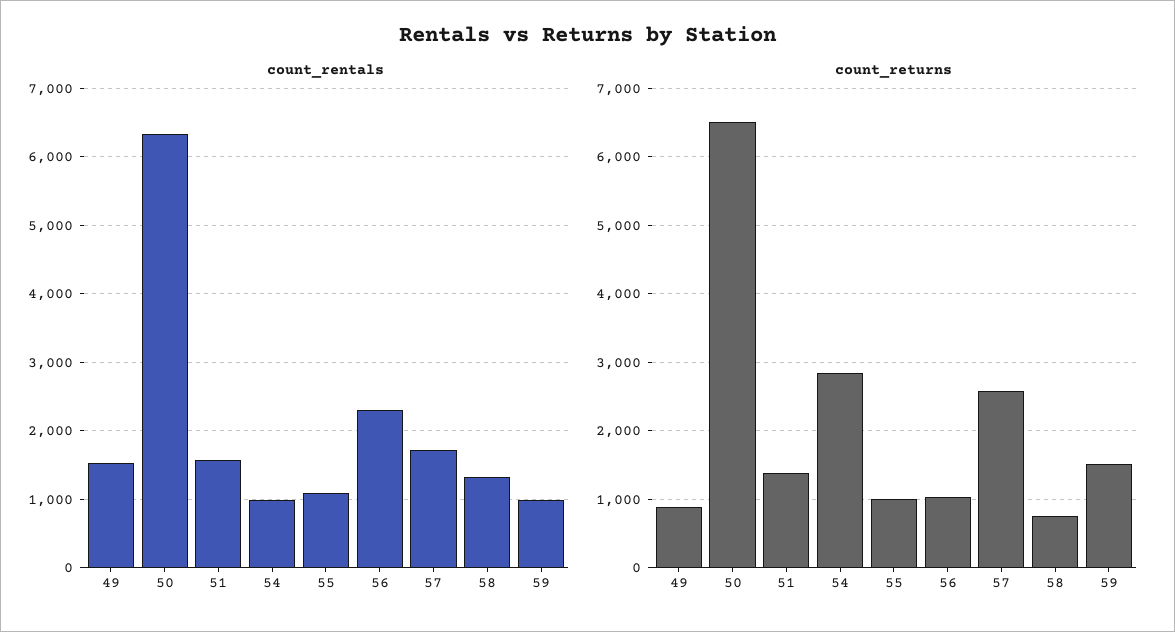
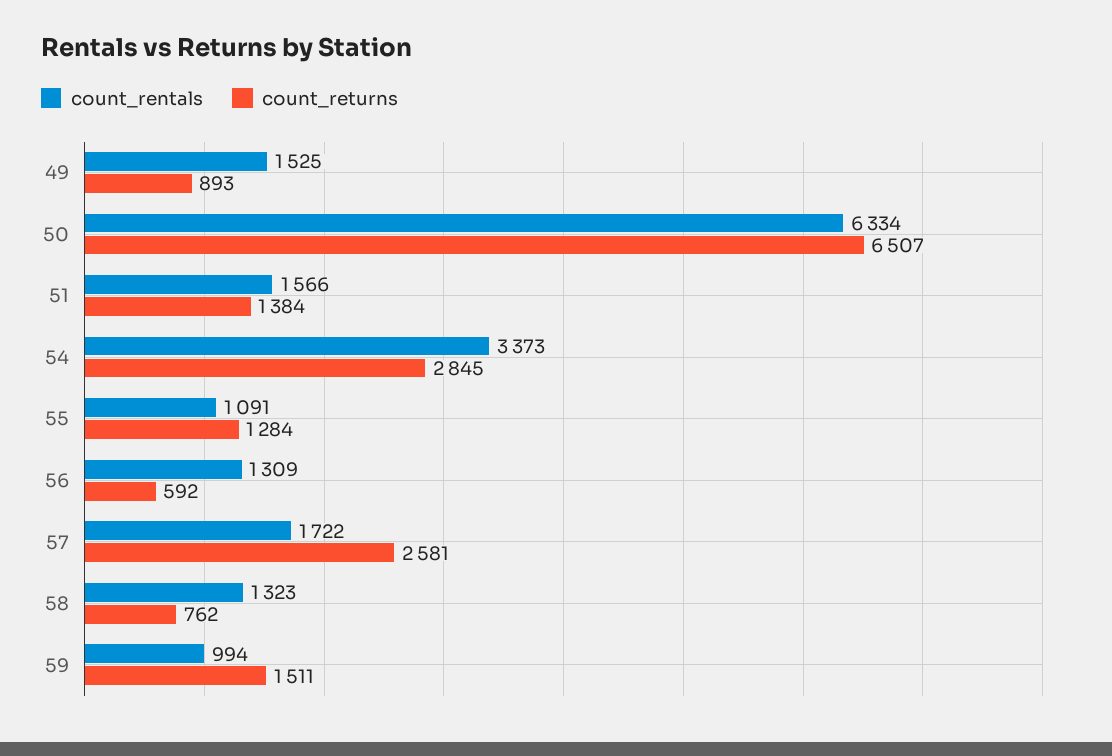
  {
    "count_rentals": {
      "49": 1525,
      "50": 6334,
      "51": 1566,
-     "54": 1000,
+     "54": 3373,
      "55": 1091,
-     "56": 2300,
+     "56": 1309,
      "57": 1722,
      "58": 1323,
      "59": 994
    },
    "count_returns": {
      "49": 893,
      "50": 6507,
      "51": 1384,
      "54": 2845,
-     "55": 1000,
+     "55": 1284,
-     "56": 1000,
+     "56": 592,
      "57": 2581,
      "58": 762,
      "59": 1511
    }
  }

